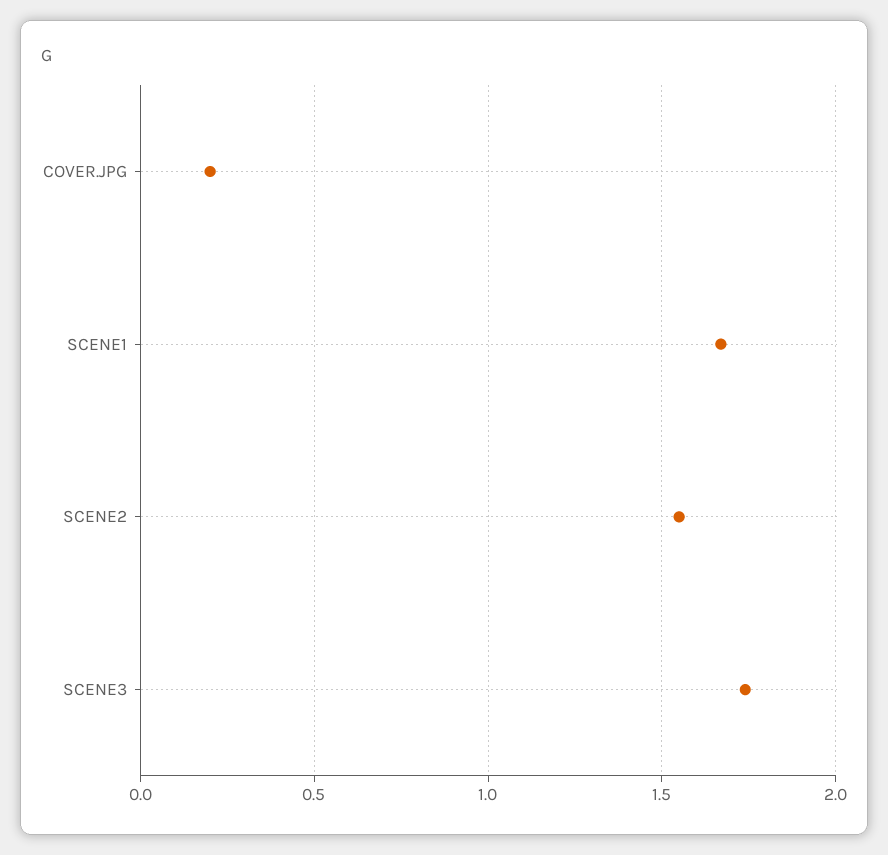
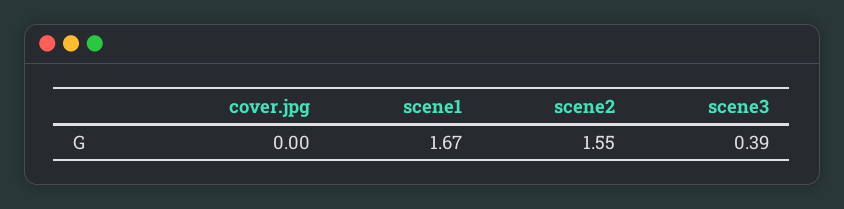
  {
-   "COVER.JPG": 0.2,
+   "COVER.JPG": 0,
    "SCENE1": 1.67,
    "SCENE2": 1.55,
-   "SCENE3": 1.75
+   "SCENE3": 0.39
  }

